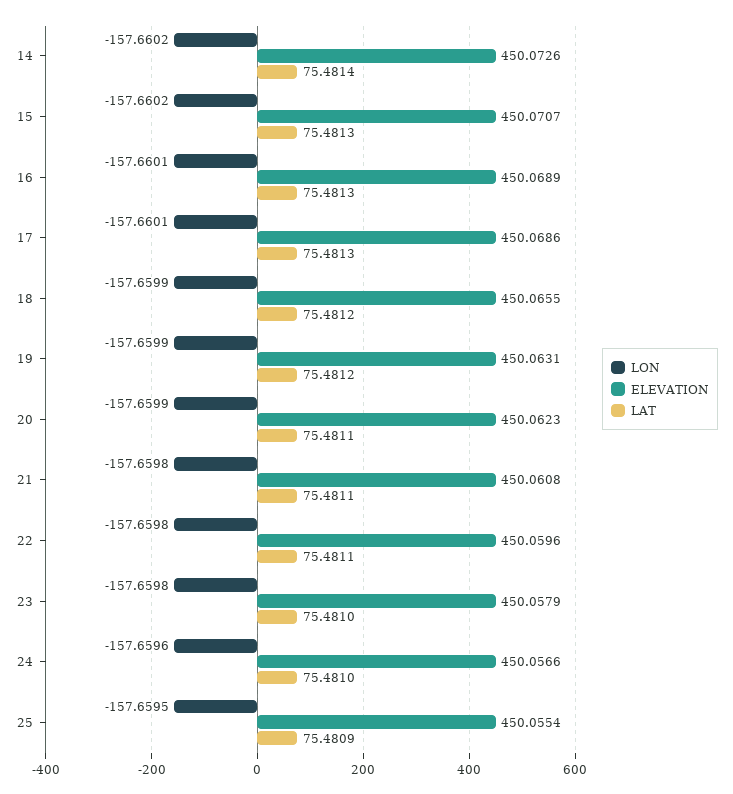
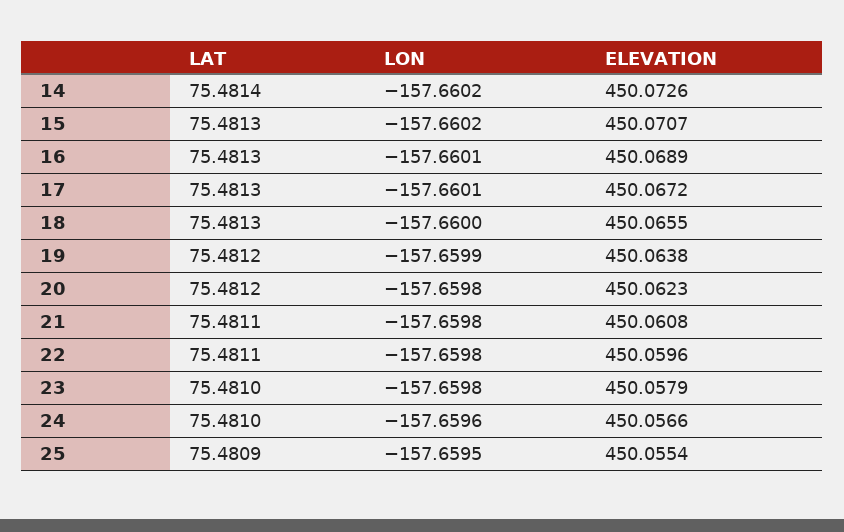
  {
    "LON": {
      "14": -157.6602,
      "15": -157.6602,
      "16": -157.6601,
      "17": -157.6601,
-     "18": -157.6599,
+     "18": -157.66,
      "19": -157.6599,
-     "20": -157.6599,
+     "20": -157.6598,
      "21": -157.6598,
      "22": -157.6598,
      "23": -157.6598,
      "24": -157.6596,
      "25": -157.6595
    },
    "ELEVATION": {
      "14": 450.0726,
      "15": 450.0707,
      "16": 450.0689,
-     "17": 450.0686,
+     "17": 450.0672,
      "18": 450.0655,
-     "19": 450.0631,
+     "19": 450.0638,
      "20": 450.0623,
      "21": 450.0608,
      "22": 450.0596,
      "23": 450.0579,
      "24": 450.0566,
      "25": 450.0554
    },
    "LAT": {
      "14": 75.4814,
      "15": 75.4813,
      "16": 75.4813,
      "17": 75.4813,
-     "18": 75.4812,
+     "18": 75.4813,
      "19": 75.4812,
-     "20": 75.4811,
+     "20": 75.4812,
      "21": 75.4811,
      "22": 75.4811,
      "23": 75.481,
      "24": 75.481,
      "25": 75.4809
    }
  }

